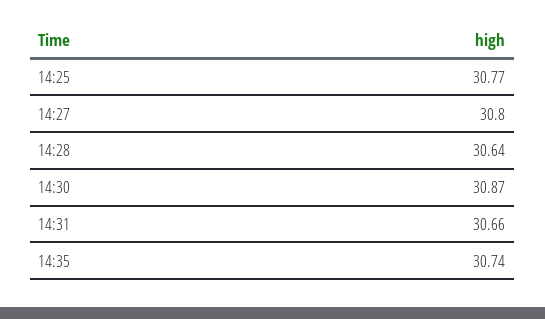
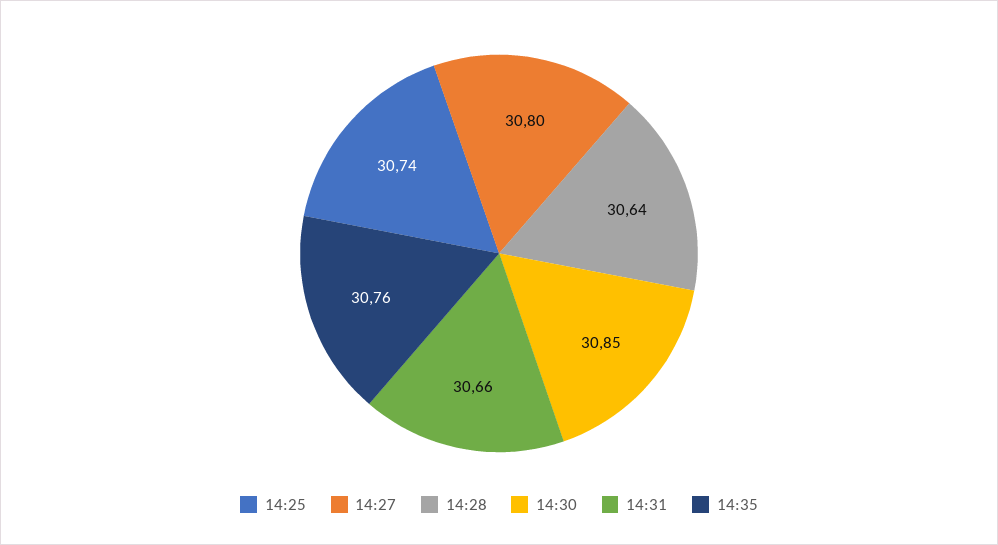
  {
-   "14:25": 30.77,
+   "14:25": 30.74,
    "14:27": 30.8,
    "14:28": 30.64,
-   "14:30": 30.87,
+   "14:30": 30.85,
    "14:31": 30.66,
-   "14:35": 30.74
+   "14:35": 30.76
  }

